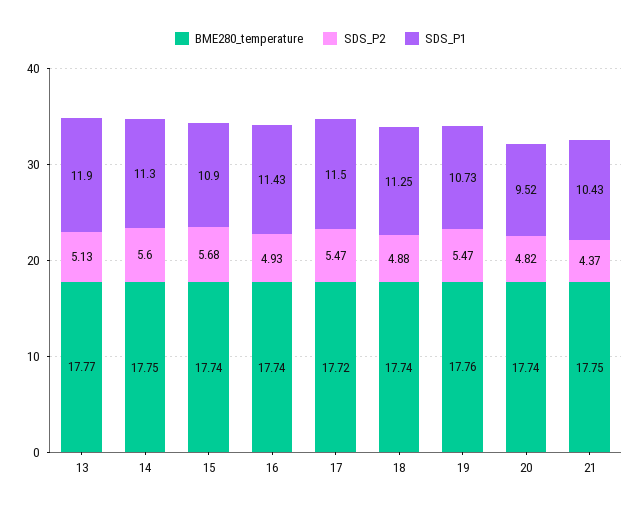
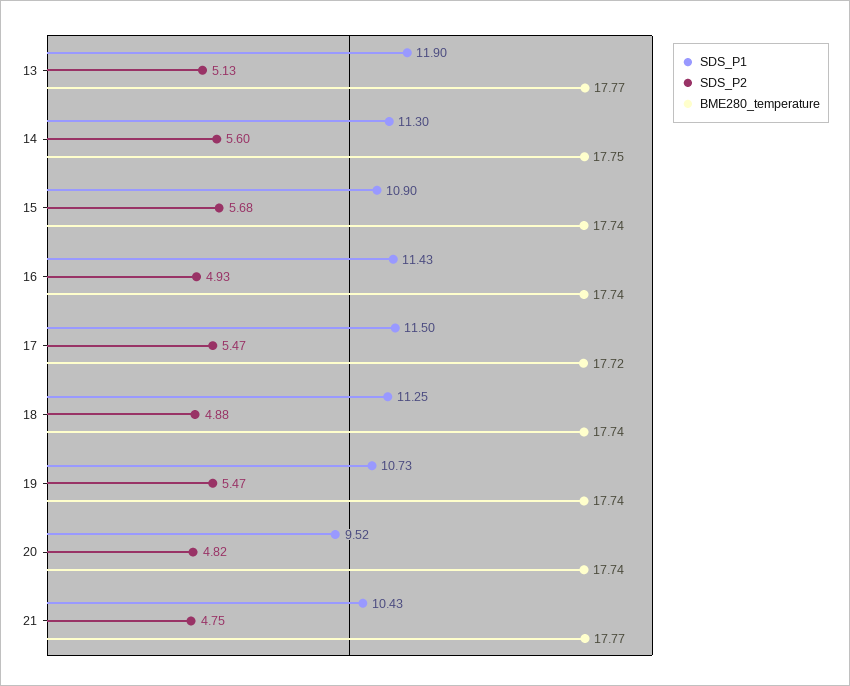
  {
    "BME280_temperature": {
      "13": 17.77,
      "14": 17.75,
      "15": 17.74,
      "16": 17.74,
      "17": 17.72,
      "18": 17.74,
-     "19": 17.76,
+     "19": 17.74,
      "20": 17.74,
-     "21": 17.75
+     "21": 17.77
    },
    "SDS_P2": {
      "13": 5.13,
      "14": 5.6,
      "15": 5.68,
      "16": 4.93,
      "17": 5.47,
      "18": 4.88,
      "19": 5.47,
      "20": 4.82,
-     "21": 4.37
+     "21": 4.75
    },
    "SDS_P1": {
      "13": 11.9,
      "14": 11.3,
      "15": 10.9,
      "16": 11.43,
      "17": 11.5,
      "18": 11.25,
      "19": 10.73,
      "20": 9.52,
      "21": 10.43
    }
  }

